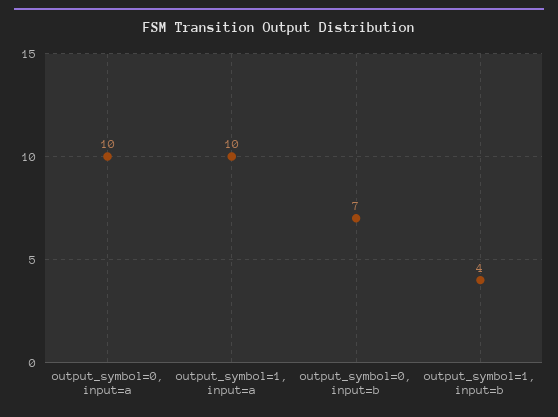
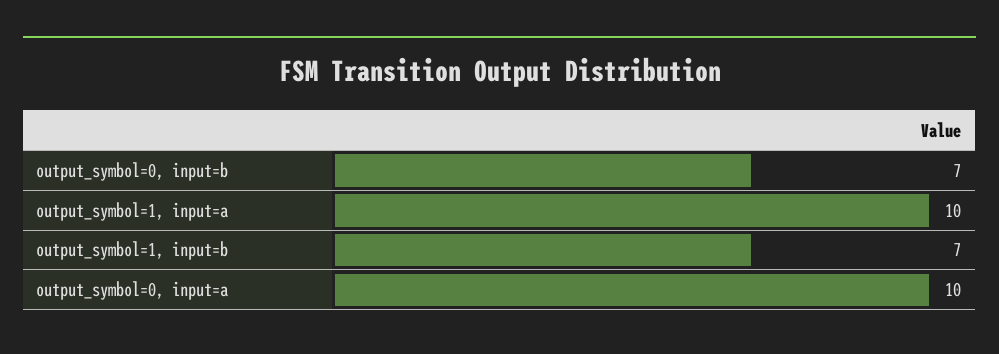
  {
    "output_symbol=0, input=a": 10,
    "output_symbol=1, input=a": 10,
    "output_symbol=0, input=b": 7,
-   "output_symbol=1, input=b": 4
+   "output_symbol=1, input=b": 7
  }

